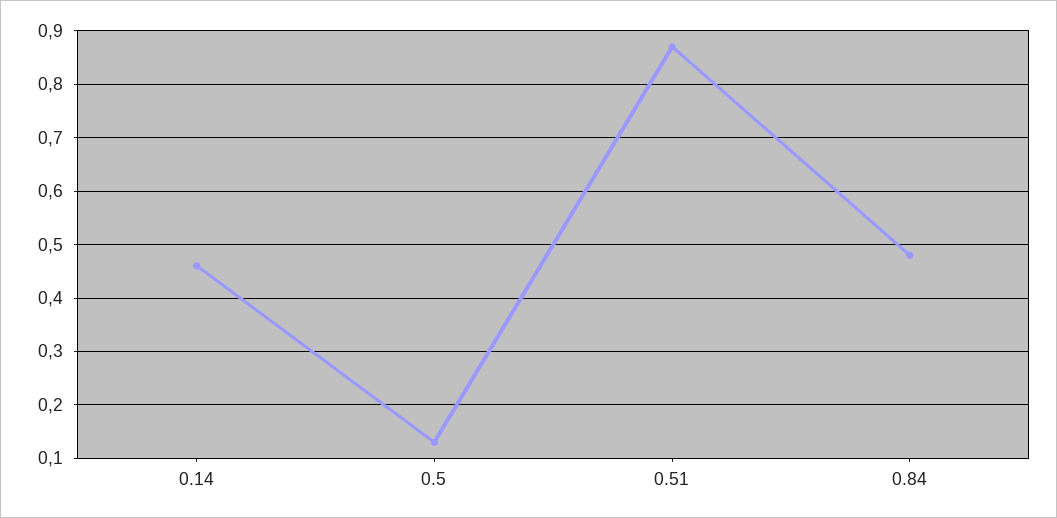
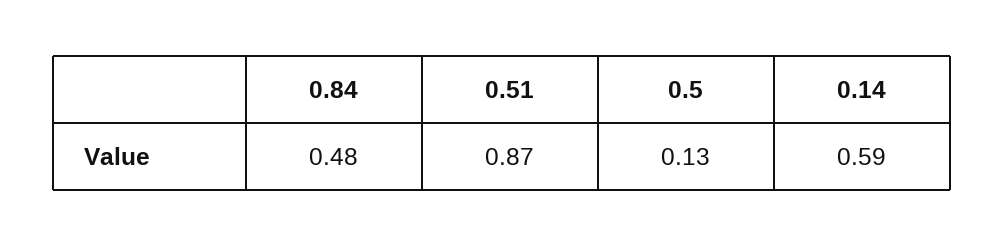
  {
-   "0.14": 0.45,
+   "0.14": 0.59,
    "0.5": 0.13,
    "0.51": 0.87,
    "0.84": 0.48
  }

